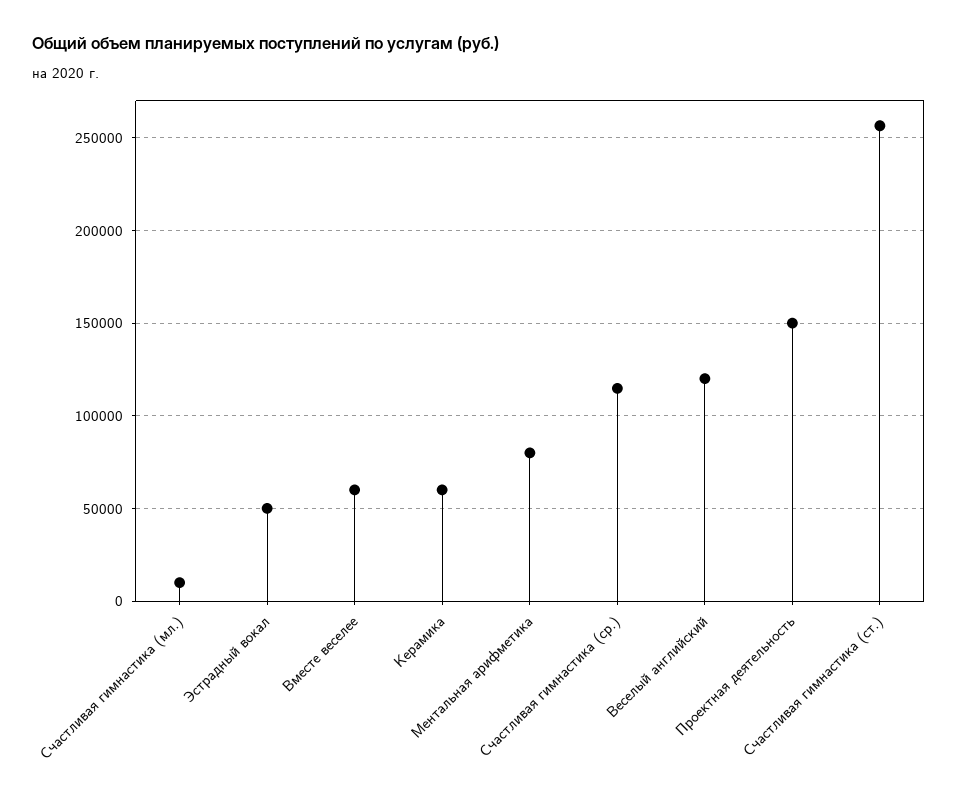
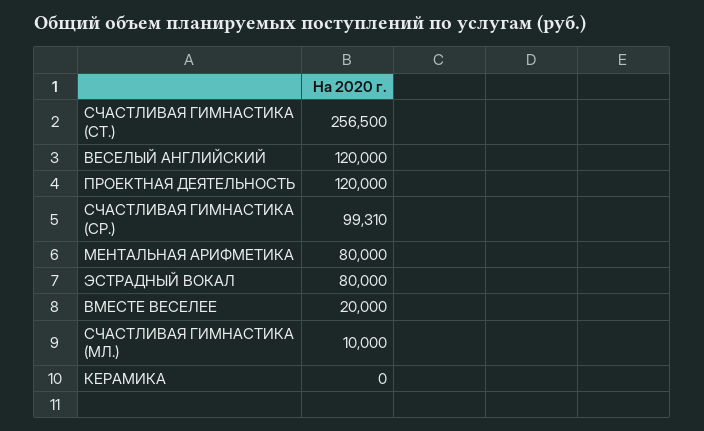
  {
    "Счастливая гимнастика (мл.)": 10000,
-   "Эстрадный вокал": 50000,
+   "Эстрадный вокал": 80000,
-   "Вместе веселее": 60000,
+   "Вместе веселее": 20000,
-   "Керамика": 60000,
+   "Керамика": 0,
    "Ментальная арифметика": 80000,
-   "Счастливая гимнастика (ср.)": 115000,
+   "Счастливая гимнастика (ср.)": 99310,
    "Веселый английский": 120000,
-   "Проектная деятельность": 150000,
+   "Проектная деятельность": 120000,
    "Счастливая гимнастика (ст.)": 256500
  }

